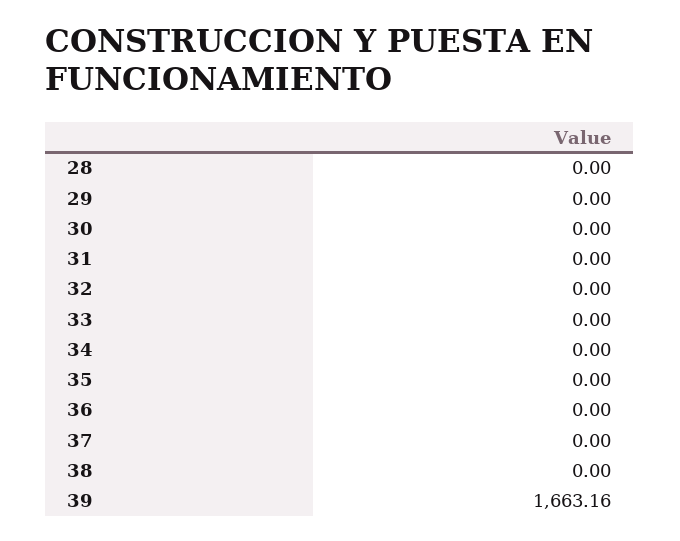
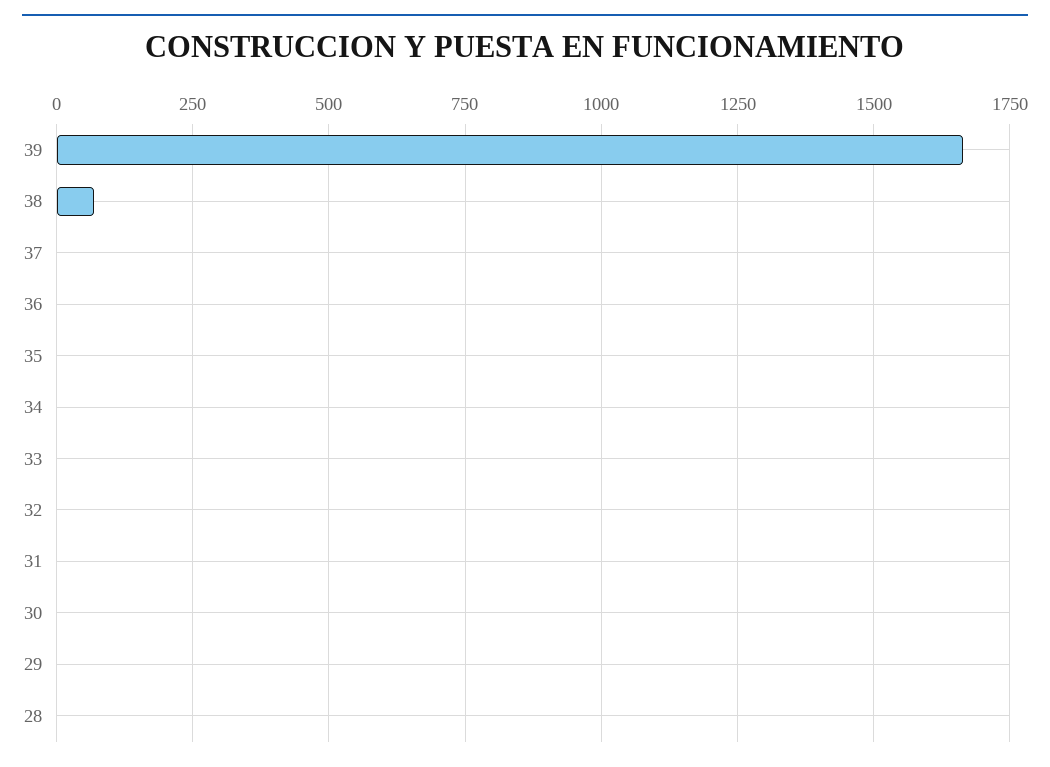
  {
    "28": 0,
    "29": 0,
    "30": 0,
    "31": 0,
    "32": 0,
    "33": 0,
    "34": 0,
    "35": 0,
    "36": 0,
    "37": 0,
-   "38": 0,
+   "38": 75,
    "39": 1663.16
  }

